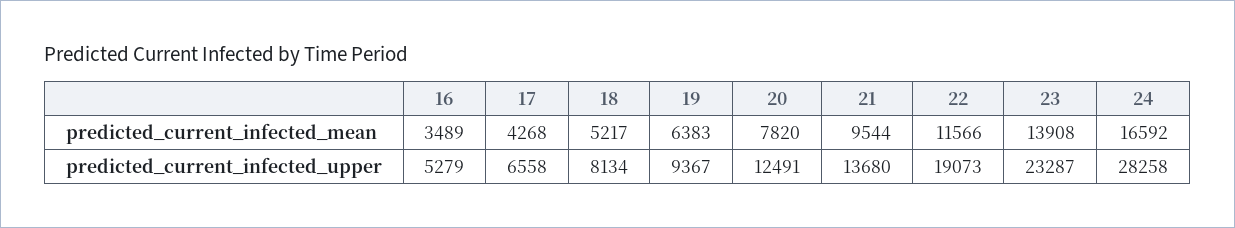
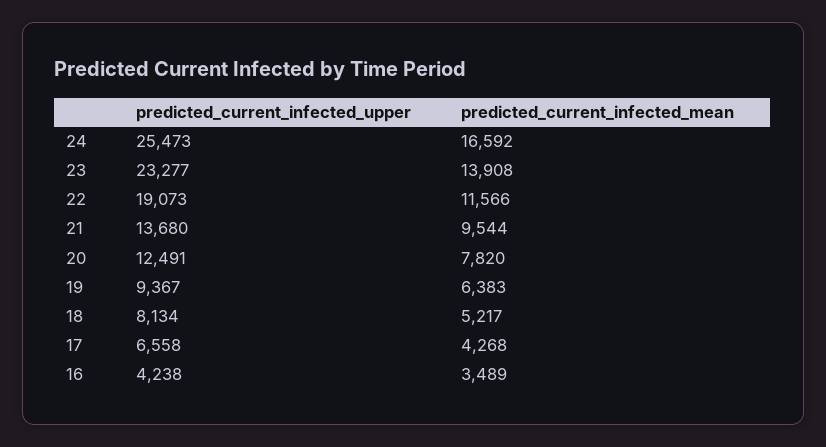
  {
    "16": {
      "predicted_current_infected_mean": 3489,
-     "predicted_current_infected_upper": 5279
+     "predicted_current_infected_upper": 4238
    },
    "17": {
      "predicted_current_infected_mean": 4268,
      "predicted_current_infected_upper": 6558
    },
    "18": {
      "predicted_current_infected_mean": 5217,
      "predicted_current_infected_upper": 8134
    },
    "19": {
      "predicted_current_infected_mean": 6383,
      "predicted_current_infected_upper": 9367
    },
    "20": {
      "predicted_current_infected_mean": 7820,
      "predicted_current_infected_upper": 12491
    },
    "21": {
      "predicted_current_infected_mean": 9544,
      "predicted_current_infected_upper": 13680
    },
    "22": {
      "predicted_current_infected_mean": 11566,
      "predicted_current_infected_upper": 19073
    },
    "23": {
      "predicted_current_infected_mean": 13908,
-     "predicted_current_infected_upper": 23287
+     "predicted_current_infected_upper": 23277
    },
    "24": {
      "predicted_current_infected_mean": 16592,
-     "predicted_current_infected_upper": 28258
+     "predicted_current_infected_upper": 25473
    }
  }

